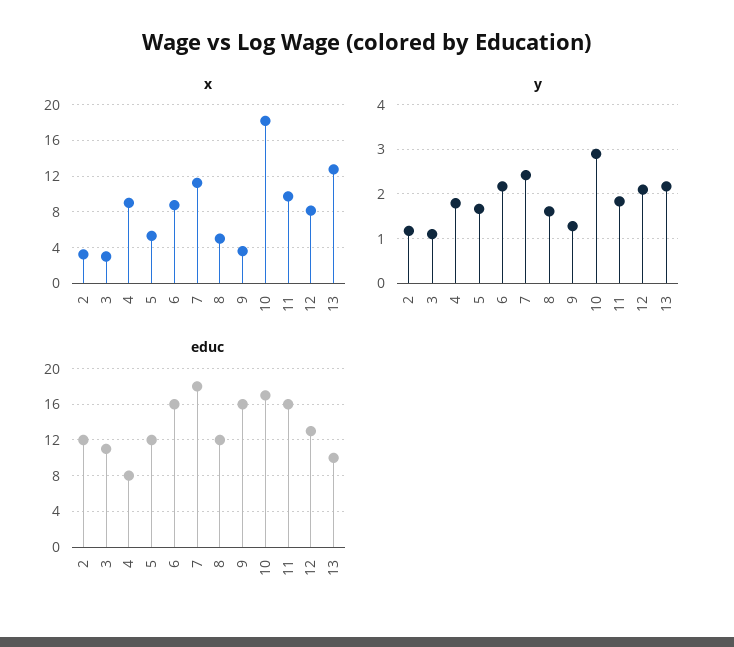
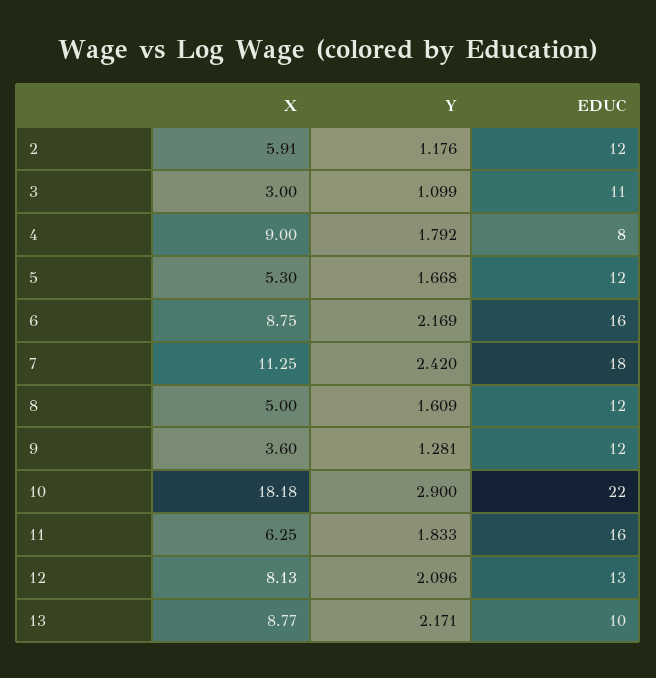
  {
    "x": {
-     "2": 3,
+     "2": 5.91,
      "3": 3,
      "4": 9,
      "5": 5.3,
      "6": 8.75,
      "7": 11.25,
      "8": 5,
      "9": 3.6,
      "10": 18.18,
-     "11": 10,
+     "11": 6.25,
      "12": 8.13,
-     "13": 13
+     "13": 8.77
    },
    "y": {
      "2": 1.176,
      "3": 1.099,
      "4": 1.792,
      "5": 1.668,
      "6": 2.169,
      "7": 2.42,
      "8": 1.609,
      "9": 1.281,
      "10": 2.9,
      "11": 1.833,
      "12": 2.096,
      "13": 2.171
    },
    "educ": {
      "2": 12,
      "3": 11,
      "4": 8,
      "5": 12,
      "6": 16,
      "7": 18,
      "8": 12,
-     "9": 16,
+     "9": 12,
-     "10": 17,
+     "10": 22,
      "11": 16,
      "12": 13,
      "13": 10
    }
  }

